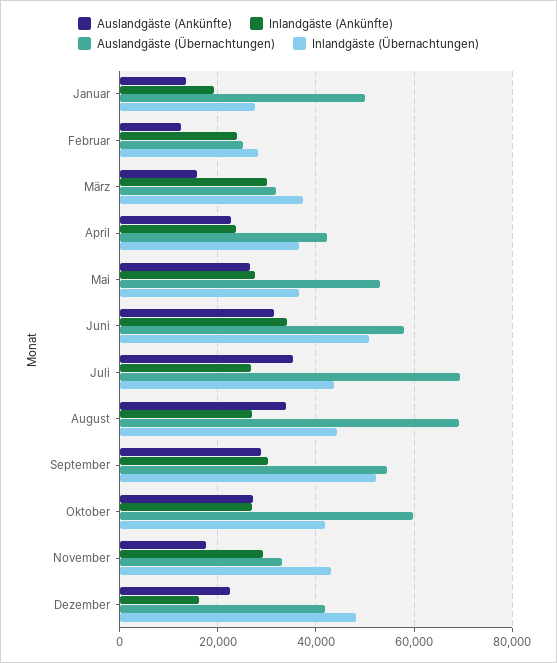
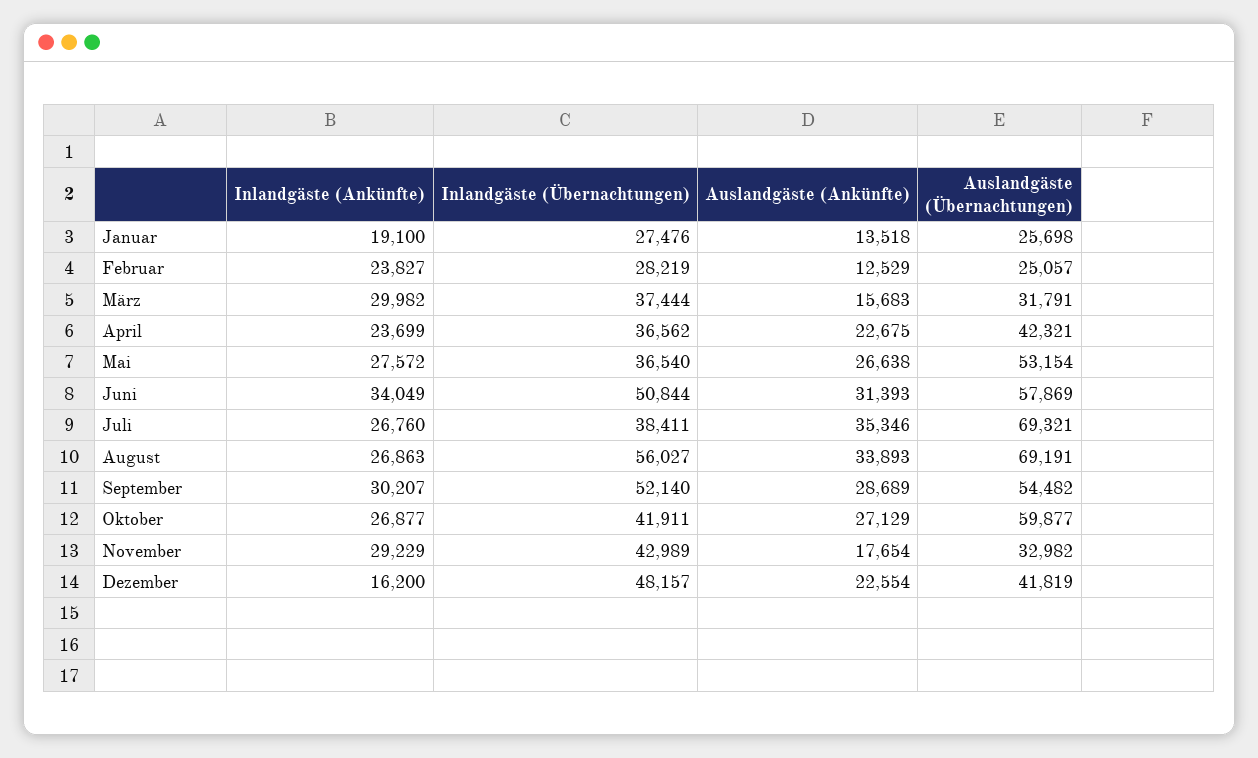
  {
    "Auslandgäste (Ankünfte)": {
      "Januar": 13518,
      "Februar": 12529,
      "März": 15683,
      "April": 22675,
      "Mai": 26638,
      "Juni": 31393,
      "Juli": 35346,
      "August": 33893,
      "September": 28689,
      "Oktober": 27129,
      "November": 17654,
      "Dezember": 22554
    },
    "Inlandgäste (Ankünfte)": {
      "Januar": 19100,
      "Februar": 23827,
      "März": 29982,
      "April": 23699,
      "Mai": 27572,
      "Juni": 34049,
      "Juli": 26760,
      "August": 26863,
      "September": 30207,
      "Oktober": 26877,
      "November": 29229,
      "Dezember": 16200
    },
    "Auslandgäste (Übernachtungen)": {
-     "Januar": 50000,
+     "Januar": 25698,
      "Februar": 25057,
      "März": 31791,
      "April": 42321,
      "Mai": 53154,
      "Juni": 57869,
      "Juli": 69321,
      "August": 69191,
      "September": 54482,
      "Oktober": 59877,
      "November": 32982,
      "Dezember": 41819
    },
    "Inlandgäste (Übernachtungen)": {
      "Januar": 27476,
      "Februar": 28219,
      "März": 37444,
      "April": 36562,
      "Mai": 36540,
      "Juni": 50844,
-     "Juli": 44000,
+     "Juli": 38411,
-     "August": 44000,
+     "August": 56027,
      "September": 52140,
      "Oktober": 41911,
      "November": 42989,
      "Dezember": 48157
    }
  }

